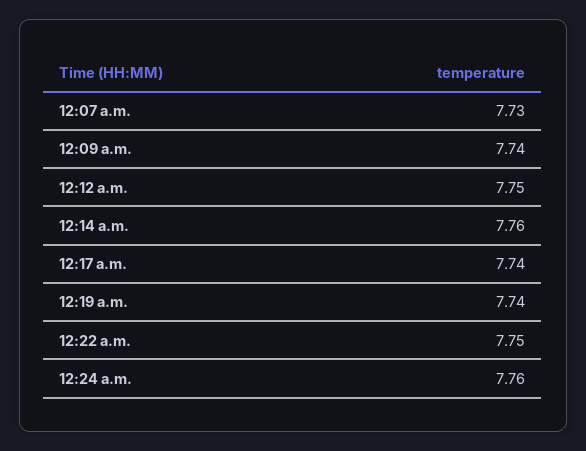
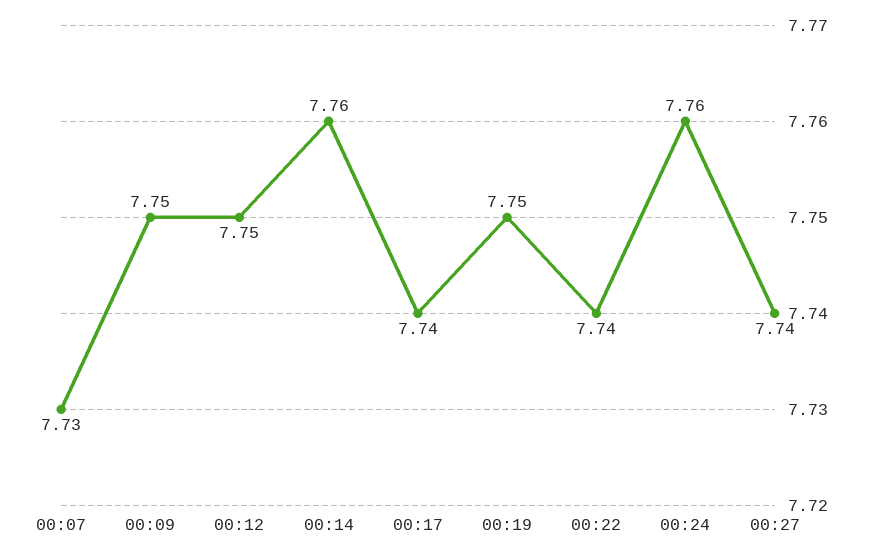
  {
    "12:07 a.m.": 7.73,
-   "12:09 a.m.": 7.74,
+   "12:09 a.m.": 7.75,
    "12:12 a.m.": 7.75,
    "12:14 a.m.": 7.76,
    "12:17 a.m.": 7.74,
-   "12:19 a.m.": 7.74,
+   "12:19 a.m.": 7.75,
-   "12:22 a.m.": 7.75,
+   "12:22 a.m.": 7.74,
-   "12:24 a.m.": 7.76
+   "12:24 a.m.": 7.76,
+   "00:27": 7.74
  }

